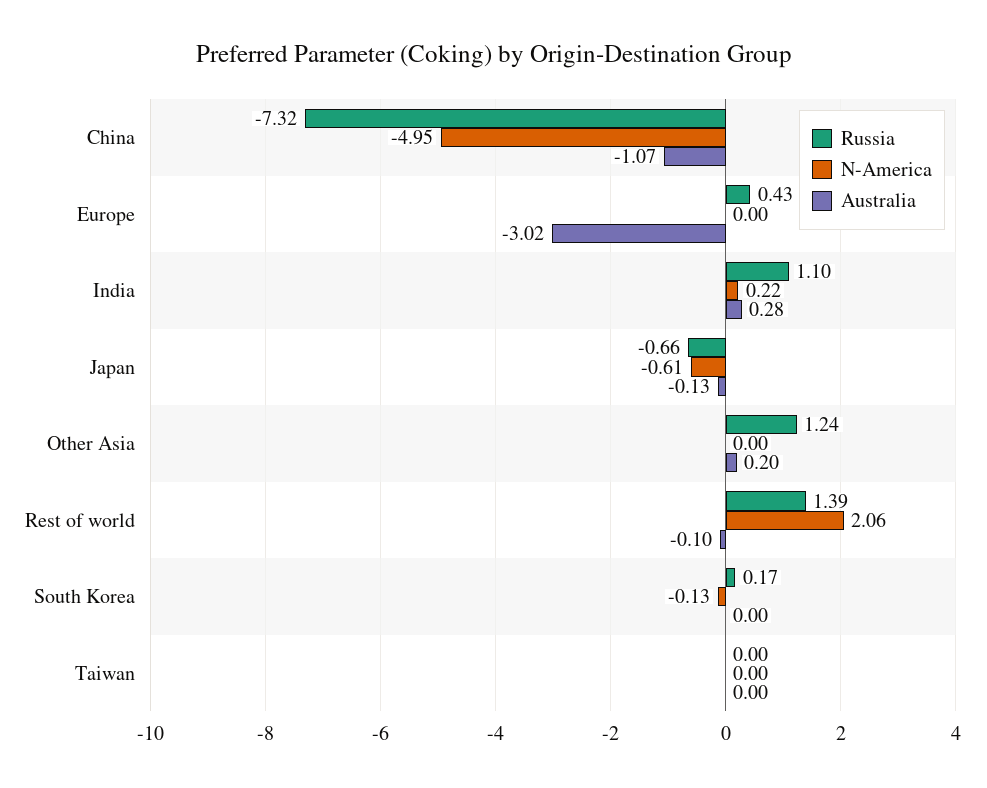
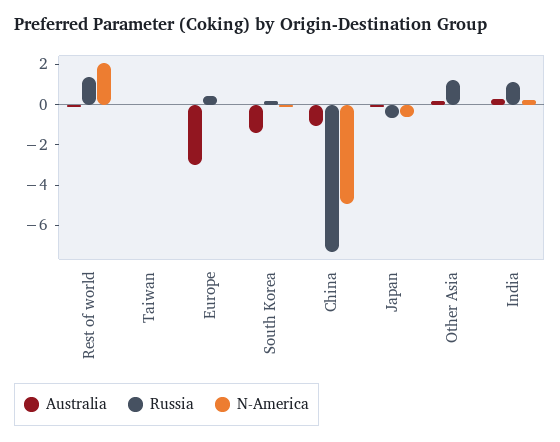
  {
    "Russia": {
      "China": -7.32,
      "Europe": 0.43,
      "India": 1.1,
      "Japan": -0.66,
      "Other Asia": 1.24,
      "Rest of world": 1.39,
      "South Korea": 0.17,
      "Taiwan": 0
    },
    "N-America": {
      "China": -4.95,
      "Europe": 0,
      "India": 0.22,
      "Japan": -0.61,
      "Other Asia": 0,
      "Rest of world": 2.06,
      "South Korea": -0.13,
      "Taiwan": 0
    },
    "Australia": {
      "China": -1.07,
      "Europe": -3.02,
      "India": 0.28,
      "Japan": -0.13,
      "Other Asia": 0.2,
      "Rest of world": -0.1,
-     "South Korea": 0,
+     "South Korea": -1.5,
      "Taiwan": 0
    }
  }

